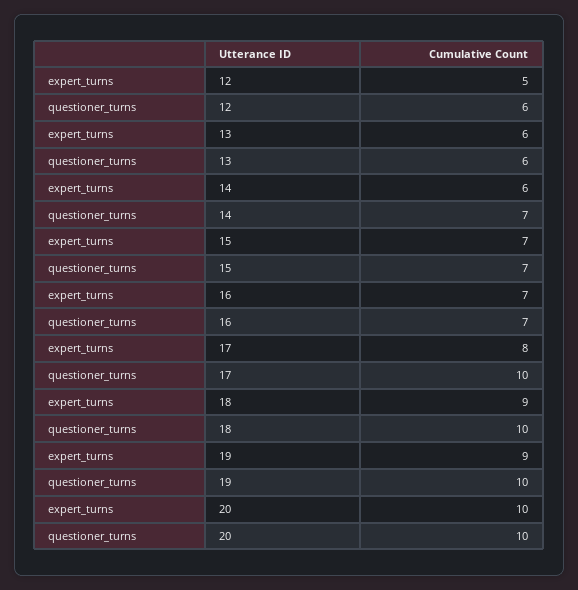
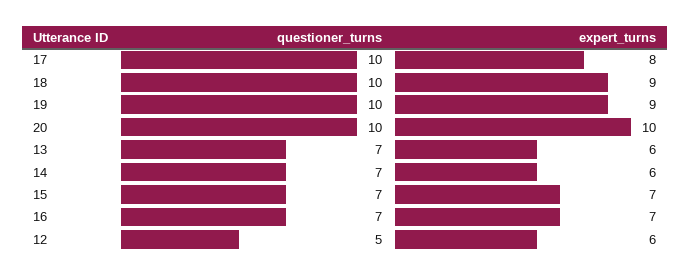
  {
    "expert_turns": {
-     "12": 5,
+     "12": 6,
      "13": 6,
      "14": 6,
      "15": 7,
      "16": 7,
      "17": 8,
      "18": 9,
      "19": 9,
      "20": 10
    },
    "questioner_turns": {
-     "12": 6,
+     "12": 5,
-     "13": 6,
+     "13": 7,
      "14": 7,
      "15": 7,
      "16": 7,
      "17": 10,
      "18": 10,
      "19": 10,
      "20": 10
    }
  }

